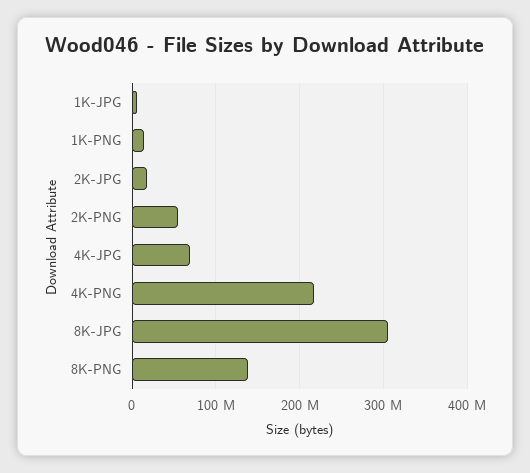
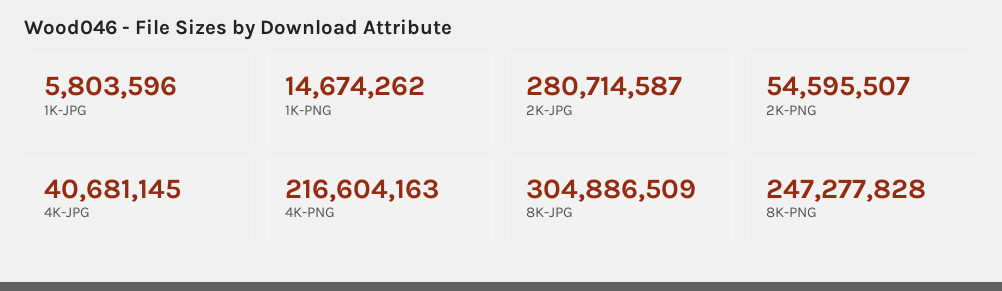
  {
    "1K-JPG": 5803596,
    "1K-PNG": 14674262,
-   "2K-JPG": 20000000,
+   "2K-JPG": 280714587,
    "2K-PNG": 54595507,
-   "4K-JPG": 70000000,
+   "4K-JPG": 40681145,
    "4K-PNG": 216604163,
    "8K-JPG": 304886509,
-   "8K-PNG": 140000000
+   "8K-PNG": 247277828
  }

